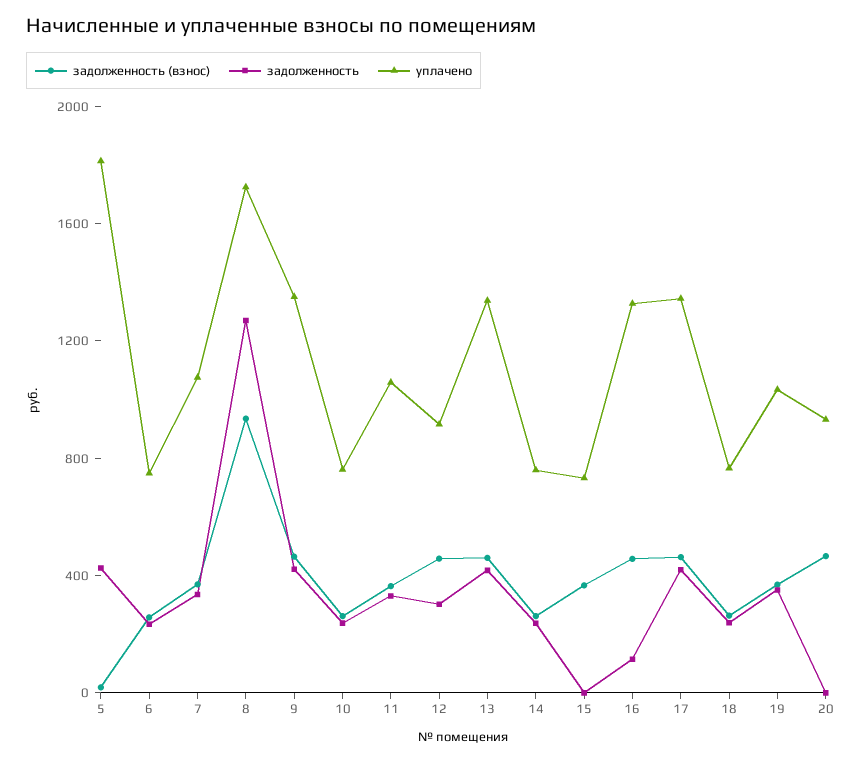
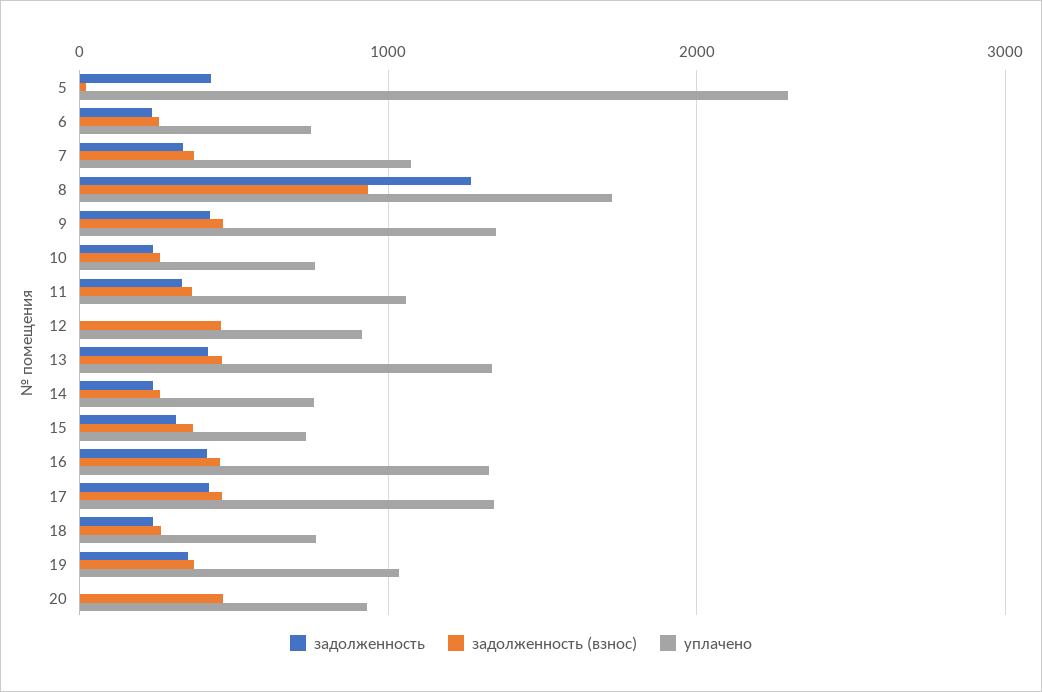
  {
    "задолженность (взнос)": {
      "5": 0,
      "6": 300,
      "7": 400,
      "8": 900,
      "9": 500,
      "10": 300,
      "11": 400,
      "12": 500,
      "13": 500,
      "14": 300,
      "15": 400,
      "16": 500,
      "17": 500,
      "18": 300,
      "19": 400,
      "20": 500
    },
    "задолженность": {
      "5": 400,
      "6": 200,
      "7": 300,
      "8": 1300,
      "9": 400,
      "10": 200,
      "11": 300,
-     "12": 300,
+     "12": 0,
      "13": 400,
      "14": 200,
-     "15": 0,
+     "15": 300,
-     "16": 100,
+     "16": 400,
      "17": 400,
      "18": 200,
      "19": 400,
      "20": 0
    },
    "уплачено": {
-     "5": 1800,
+     "5": 2300,
      "6": 700,
      "7": 1100,
      "8": 1700,
      "9": 1400,
      "10": 800,
      "11": 1100,
      "12": 900,
      "13": 1300,
      "14": 800,
      "15": 700,
      "16": 1300,
      "17": 1300,
      "18": 800,
      "19": 1000,
      "20": 900
    }
  }

